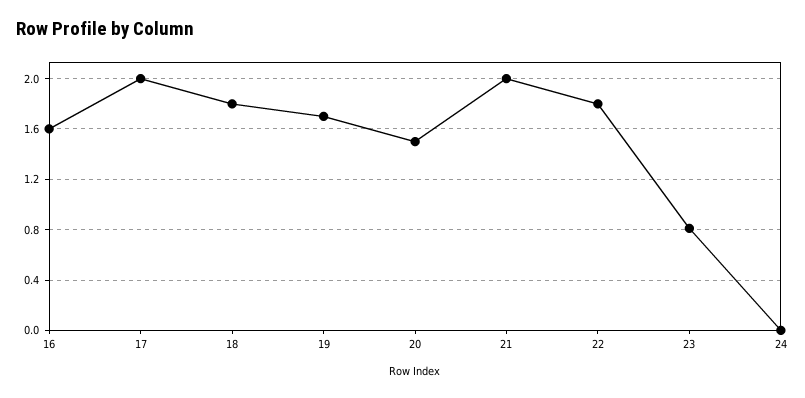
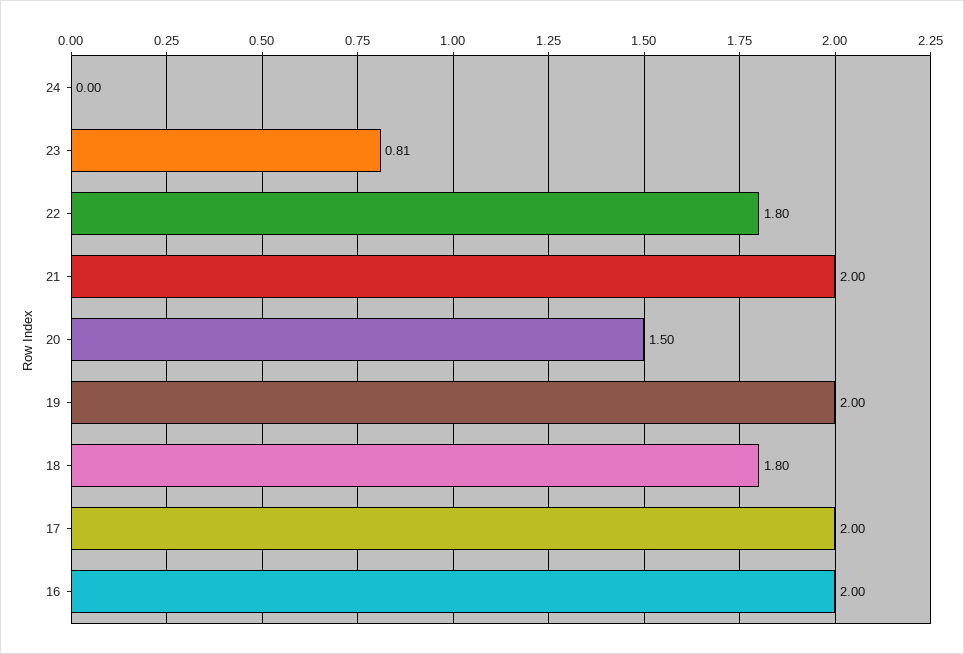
  {
-   "16": 1.6,
+   "16": 2,
    "17": 2,
    "18": 1.8,
-   "19": 1.7,
+   "19": 2,
    "20": 1.5,
    "21": 2,
    "22": 1.8,
    "23": 0.81,
    "24": 0
  }

